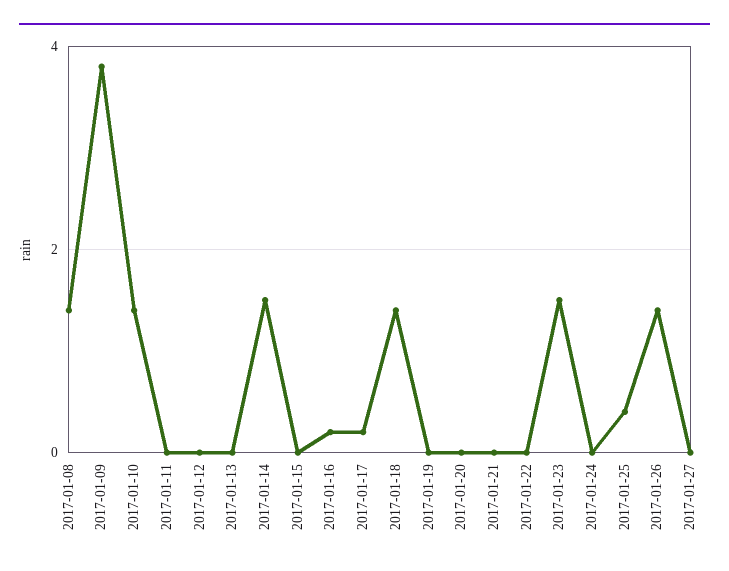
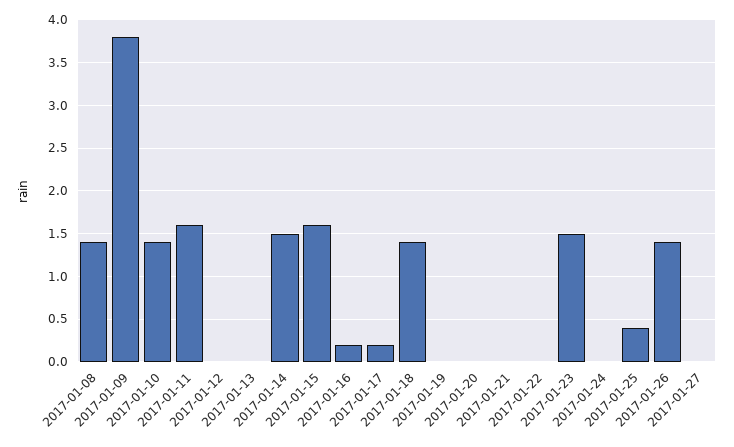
  {
    "2017-01-08": 1.4,
    "2017-01-09": 3.8,
    "2017-01-10": 1.4,
-   "2017-01-11": 0,
+   "2017-01-11": 1.6,
    "2017-01-12": 0,
    "2017-01-13": 0,
    "2017-01-14": 1.5,
-   "2017-01-15": 0,
+   "2017-01-15": 1.6,
    "2017-01-16": 0.2,
    "2017-01-17": 0.2,
    "2017-01-18": 1.4,
    "2017-01-19": 0,
    "2017-01-20": 0,
    "2017-01-21": 0,
    "2017-01-22": 0,
    "2017-01-23": 1.5,
    "2017-01-24": 0,
    "2017-01-25": 0.4,
    "2017-01-26": 1.4,
    "2017-01-27": 0
  }

